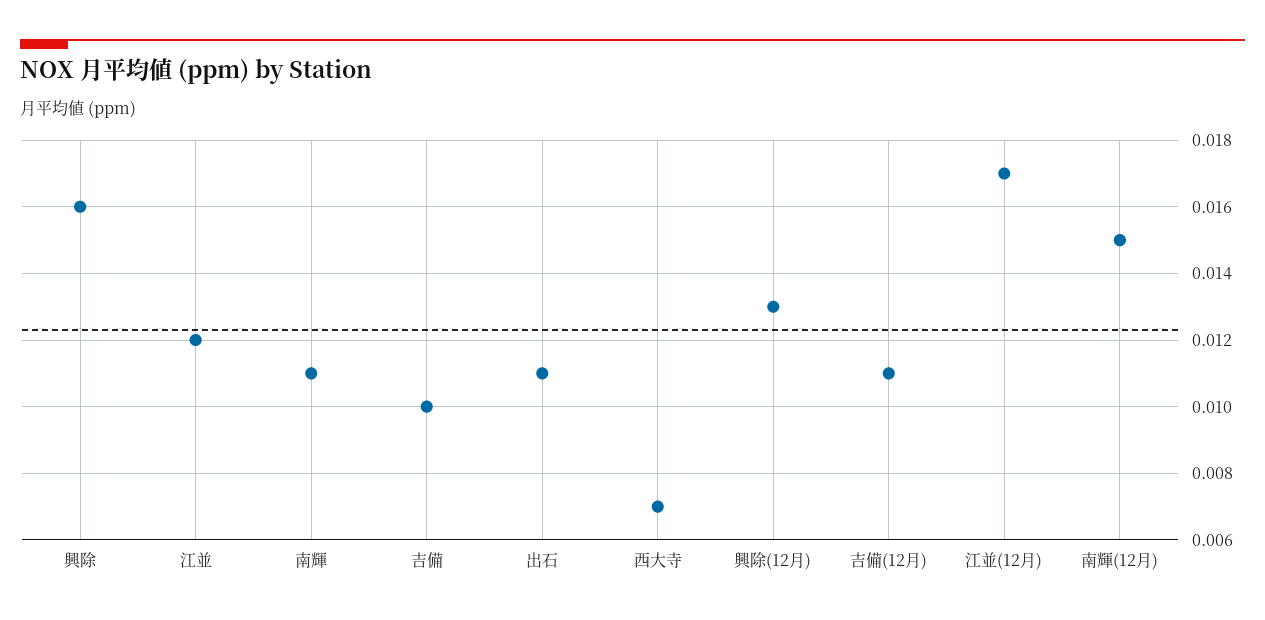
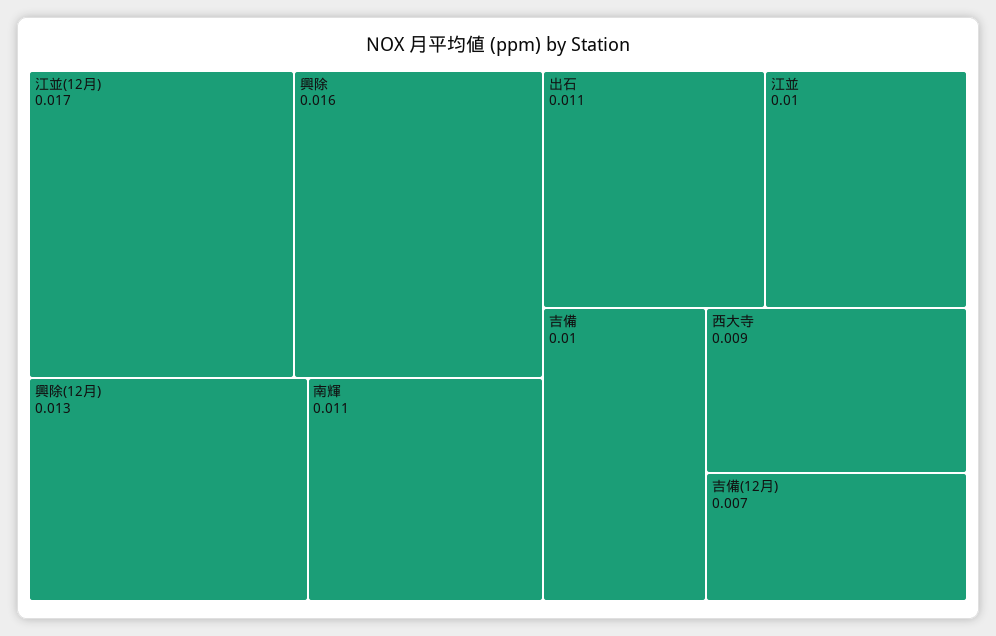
  {
    "興除": 0.016,
-   "江並": 0.012,
+   "江並": 0.01,
    "南輝": 0.011,
    "吉備": 0.01,
    "出石": 0.011,
-   "西大寺": 0.007,
+   "西大寺": 0.009,
    "興除(12月)": 0.013,
-   "吉備(12月)": 0.011,
+   "吉備(12月)": 0.007,
-   "江並(12月)": 0.017,
+   "江並(12月)": 0.017
-   "南輝(12月)": 0.015
  }

